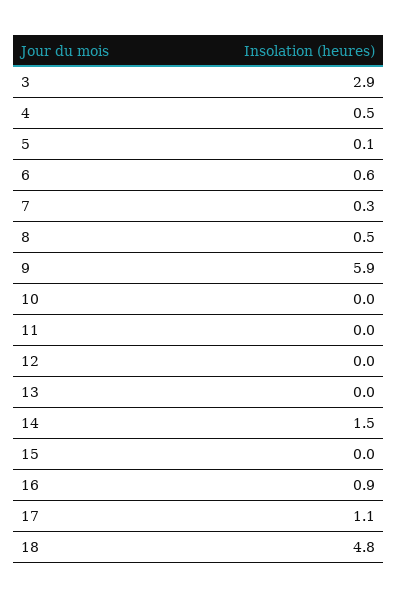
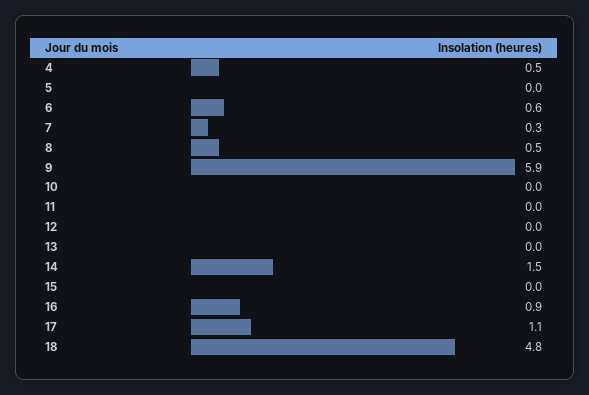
  {
-   "3": 2.9,
    "4": 0.5,
-   "5": 0.1,
+   "5": 0,
    "6": 0.6,
    "7": 0.3,
    "8": 0.5,
    "9": 5.9,
    "10": 0,
    "11": 0,
    "12": 0,
    "13": 0,
    "14": 1.5,
    "15": 0,
    "16": 0.9,
    "17": 1.1,
    "18": 4.8
  }

